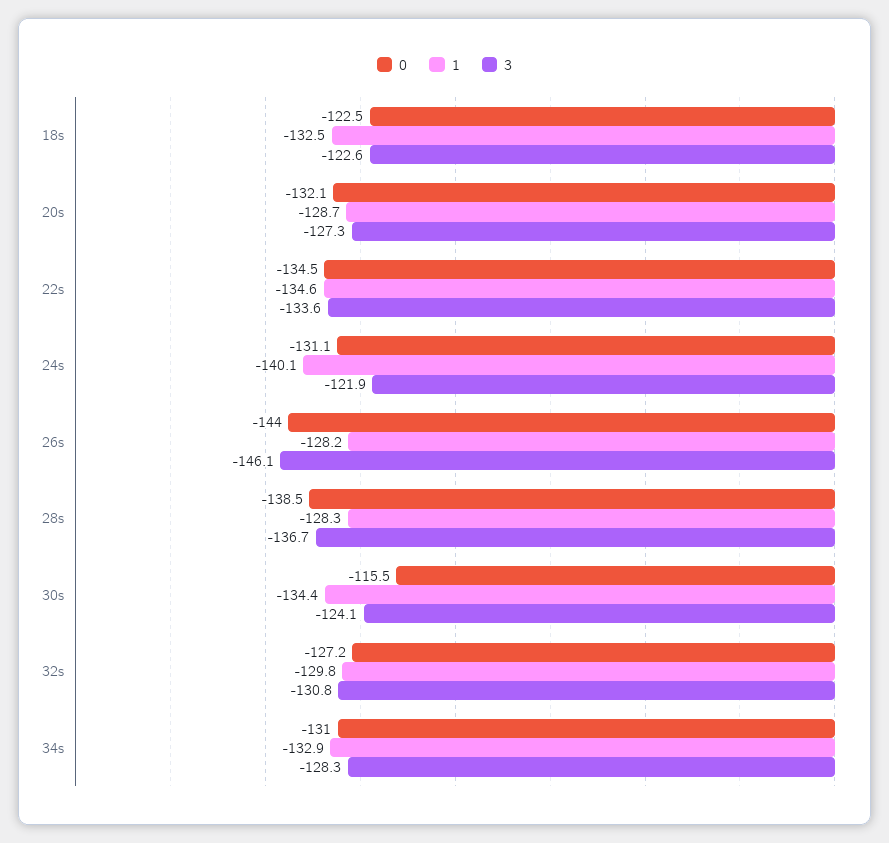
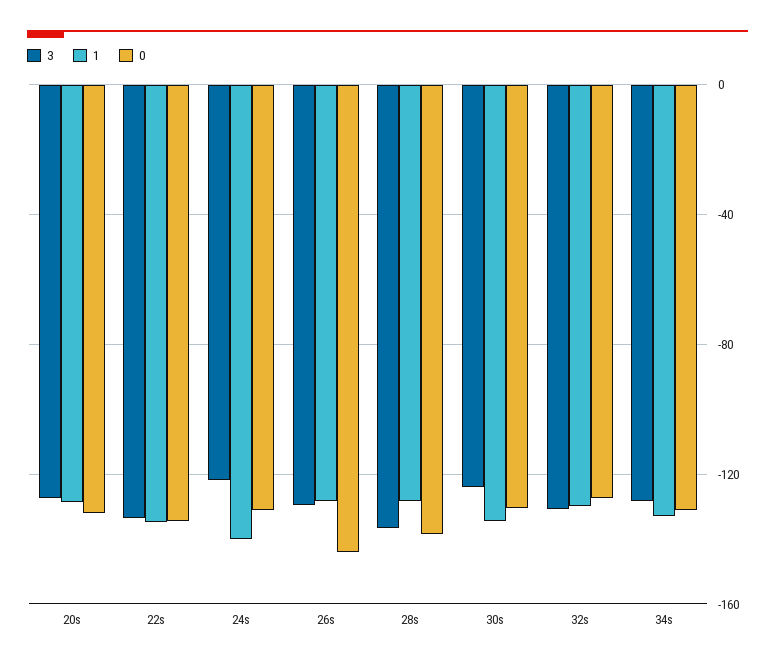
  {
    "0": {
-     "18s": -122.5,
      "20s": -132.1,
      "22s": -134.5,
      "24s": -131.1,
      "26s": -144,
      "28s": -138.5,
-     "30s": -115.5,
+     "30s": -130,
      "32s": -127.2,
      "34s": -131
    },
    "1": {
-     "18s": -132.5,
      "20s": -128.7,
      "22s": -134.6,
      "24s": -140.1,
      "26s": -128.2,
      "28s": -128.3,
      "30s": -134.4,
      "32s": -129.8,
      "34s": -132.9
    },
    "3": {
-     "18s": -122.6,
      "20s": -127.3,
      "22s": -133.6,
      "24s": -121.9,
-     "26s": -146.1,
+     "26s": -130,
      "28s": -136.7,
      "30s": -124.1,
      "32s": -130.8,
      "34s": -128.3
    }
  }

